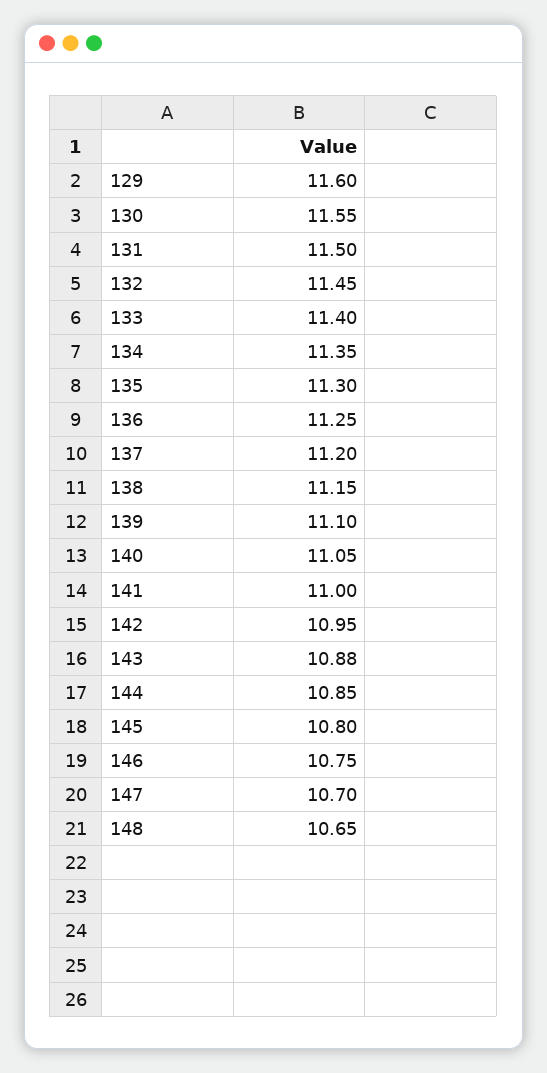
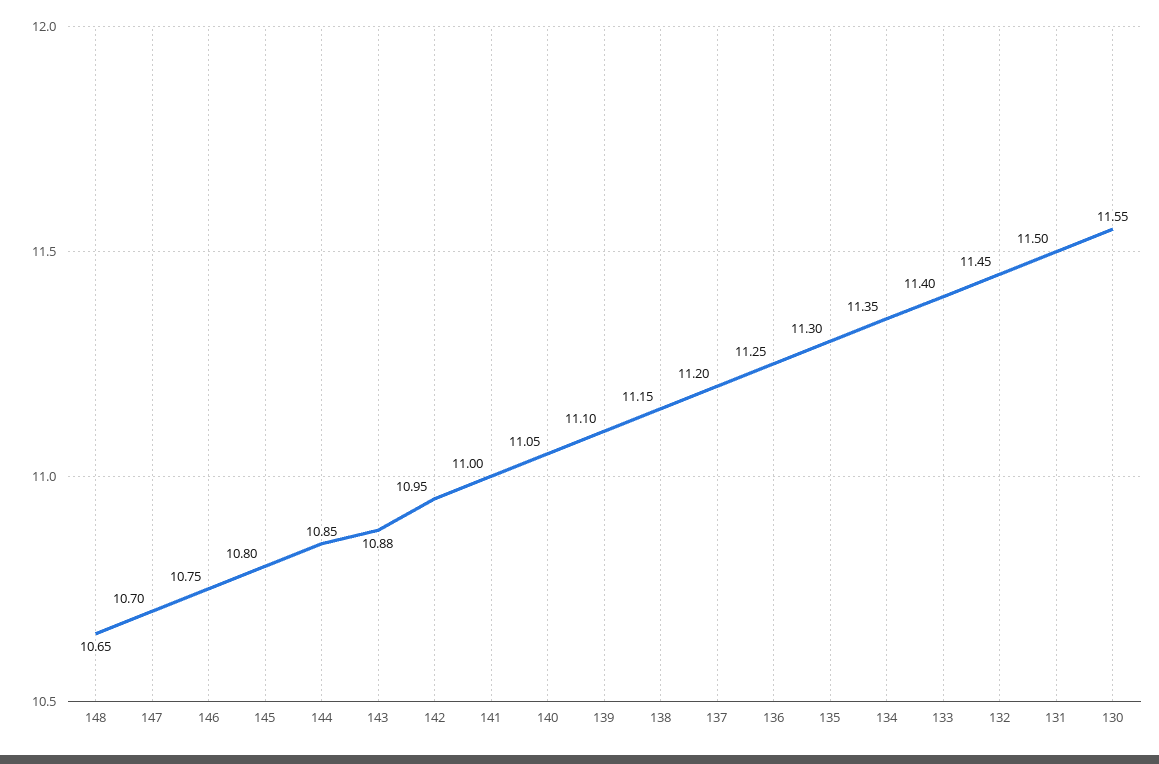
  {
-   "129": 11.6,
    "130": 11.55,
    "131": 11.5,
    "132": 11.45,
    "133": 11.4,
    "134": 11.35,
    "135": 11.3,
    "136": 11.25,
    "137": 11.2,
    "138": 11.15,
    "139": 11.1,
    "140": 11.05,
    "141": 11,
    "142": 10.95,
    "143": 10.88,
    "144": 10.85,
    "145": 10.8,
    "146": 10.75,
    "147": 10.7,
    "148": 10.65
  }

